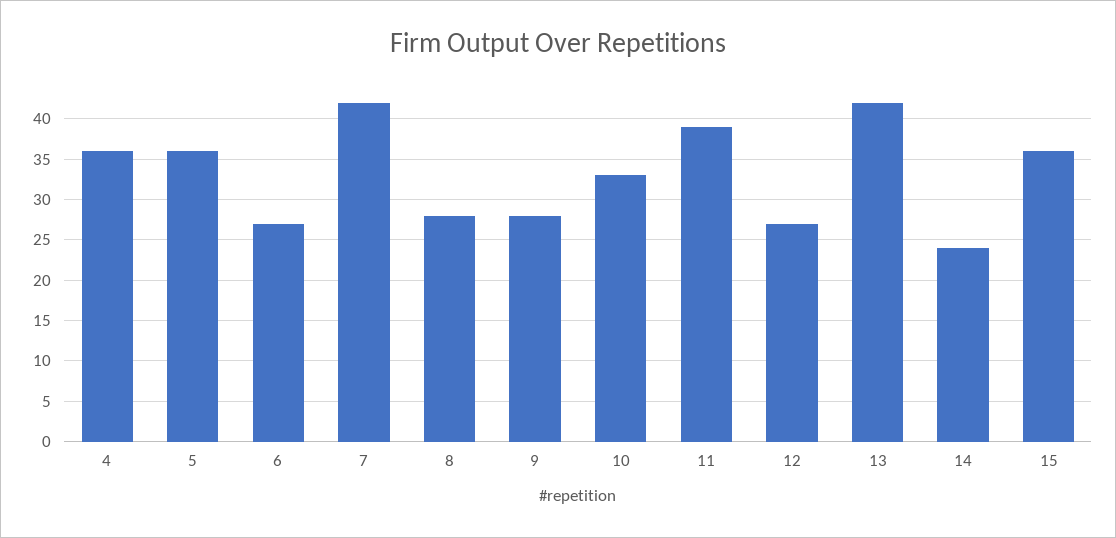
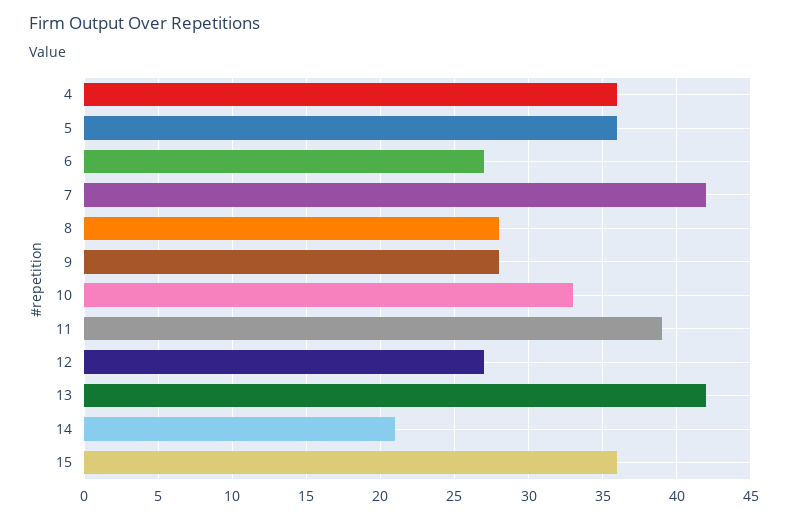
  {
    "4": 36,
    "5": 36,
    "6": 27,
    "7": 42,
    "8": 28,
    "9": 28,
    "10": 33,
    "11": 39,
    "12": 27,
    "13": 42,
-   "14": 24,
+   "14": 21,
    "15": 36
  }

